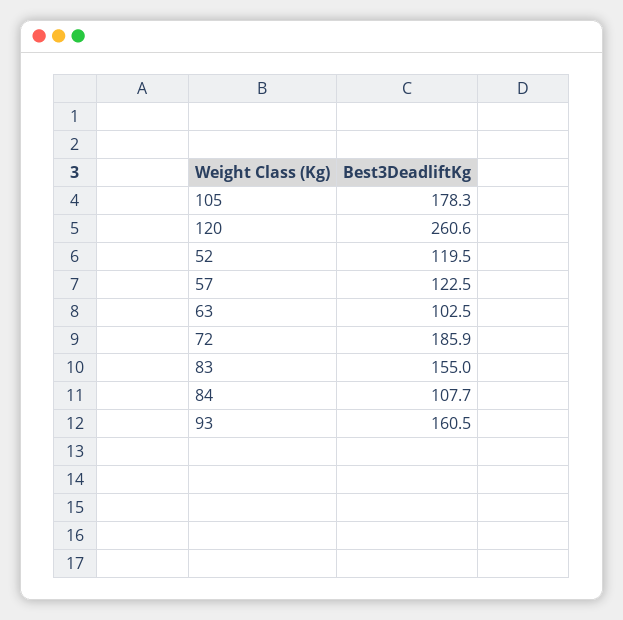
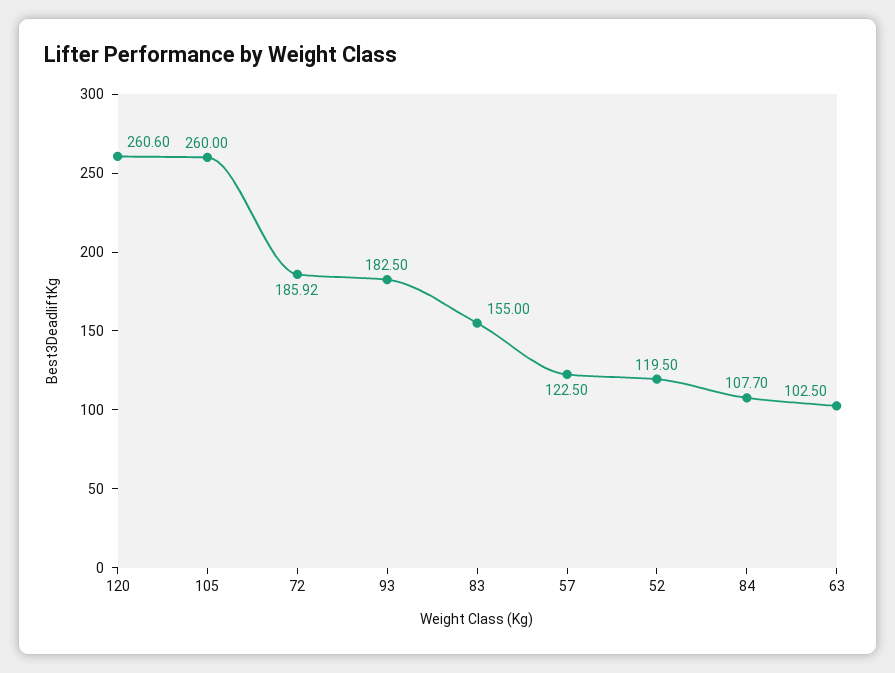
  {
-   "105": 178.3,
+   "105": 260,
    "120": 260.6,
    "52": 119.5,
    "57": 122.5,
    "63": 102.5,
    "72": 185.92,
    "83": 155,
    "84": 107.7,
-   "93": 160.5
+   "93": 182.5
  }

